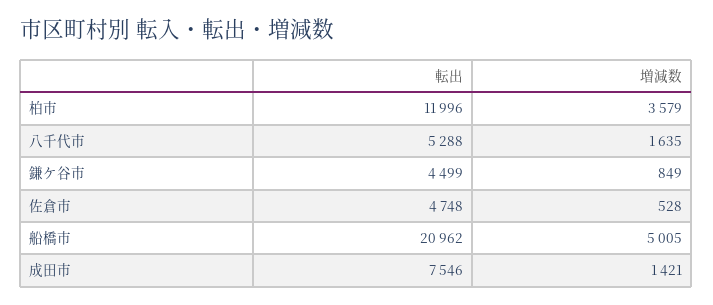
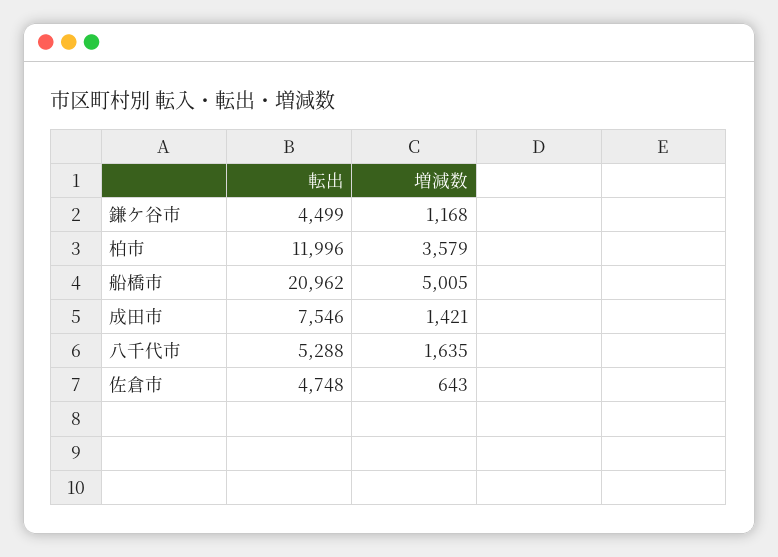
  {
    "転出": {
      "柏市": 11996,
      "八千代市": 5288,
      "鎌ケ谷市": 4499,
      "佐倉市": 4748,
      "船橋市": 20962,
      "成田市": 7546
    },
    "増減数": {
      "柏市": 3579,
      "八千代市": 1635,
-     "鎌ケ谷市": 849,
+     "鎌ケ谷市": 1168,
-     "佐倉市": 528,
+     "佐倉市": 643,
      "船橋市": 5005,
      "成田市": 1421
    }
  }

